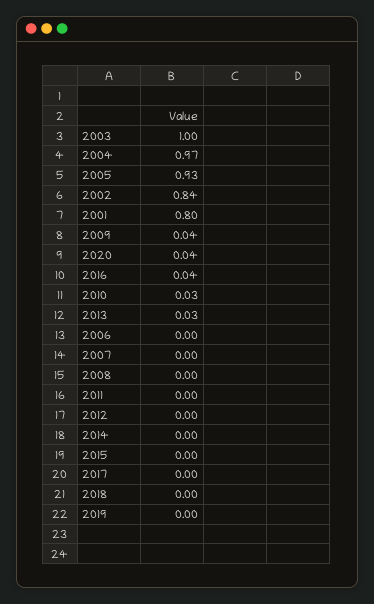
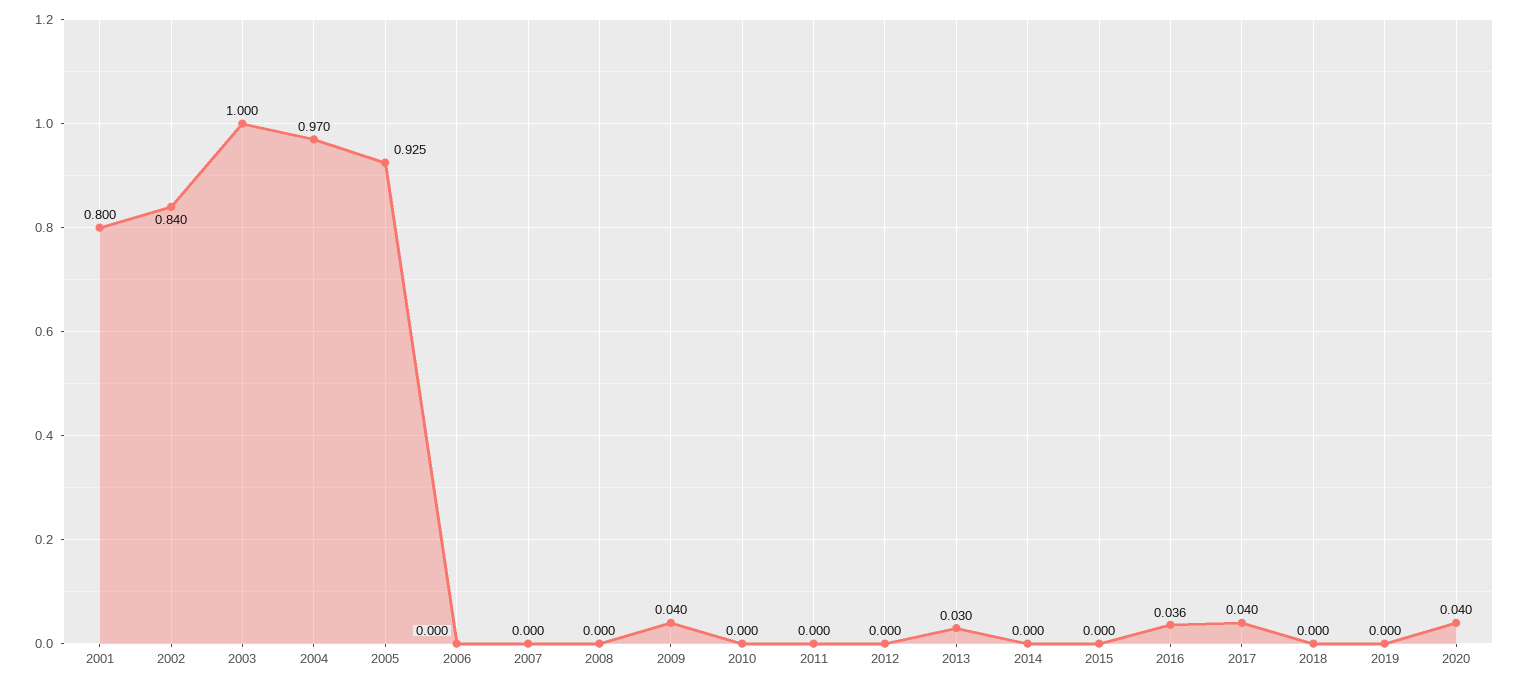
  {
    "2003": 1,
    "2004": 0.97,
    "2005": 0.925,
    "2002": 0.84,
    "2001": 0.8,
    "2009": 0.04,
    "2020": 0.04,
    "2016": 0.036,
-   "2010": 0.03,
+   "2010": 0,
    "2013": 0.03,
    "2006": 0,
    "2007": 0,
    "2008": 0,
    "2011": 0,
    "2012": 0,
    "2014": 0,
    "2015": 0,
-   "2017": 0,
+   "2017": 0.04,
    "2018": 0,
    "2019": 0
  }

